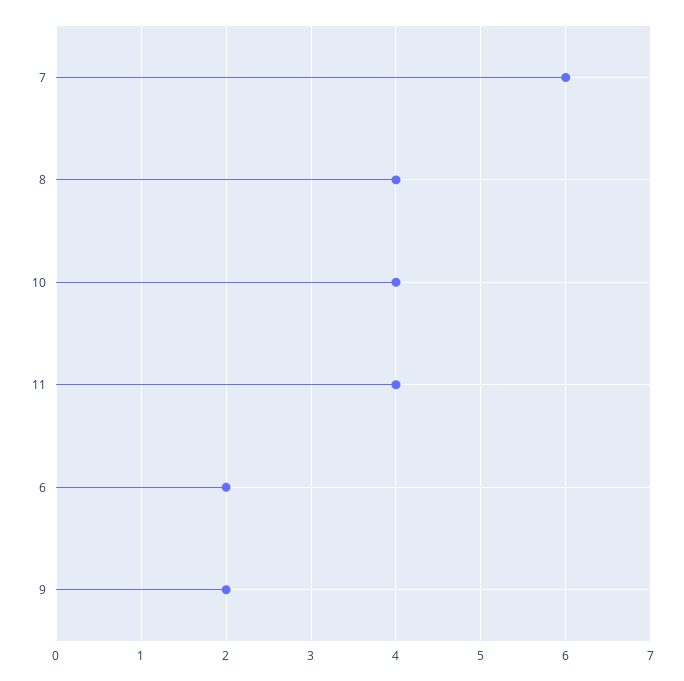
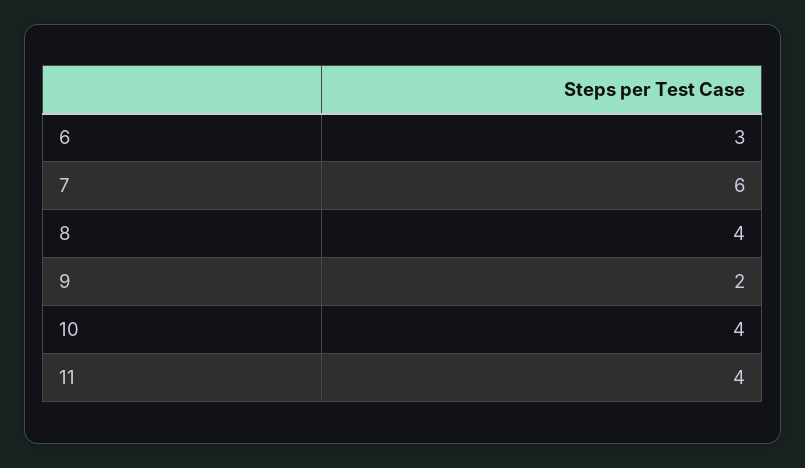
  {
    "7": 6,
    "8": 4,
    "10": 4,
    "11": 4,
-   "6": 2,
+   "6": 3,
    "9": 2
  }

